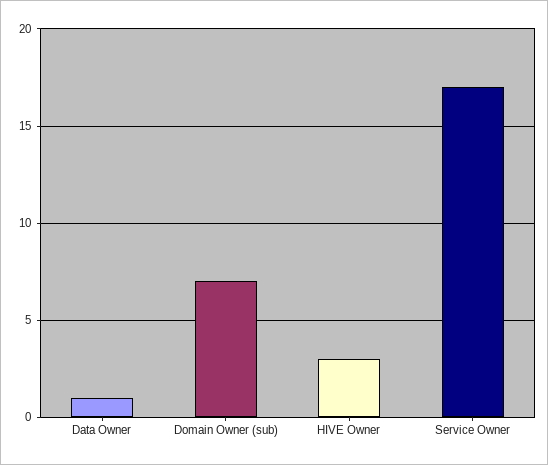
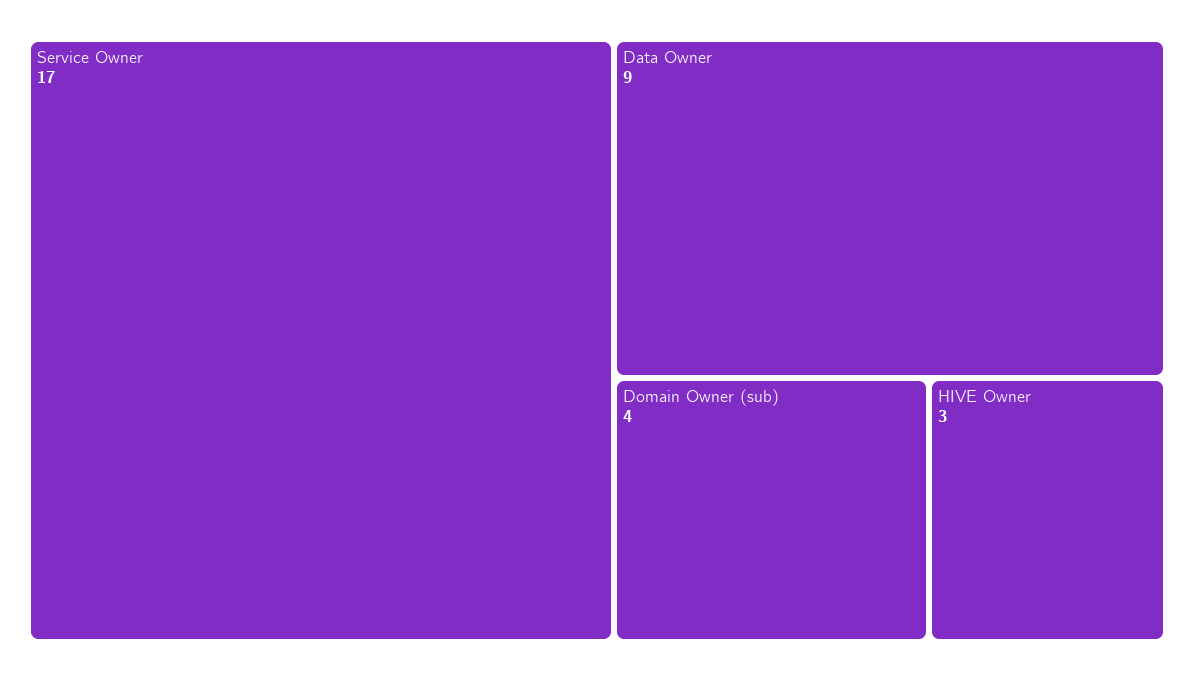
  {
-   "Data Owner": 1,
+   "Data Owner": 9,
-   "Domain Owner (sub)": 7,
+   "Domain Owner (sub)": 4,
    "HIVE Owner": 3,
    "Service Owner": 17
  }

